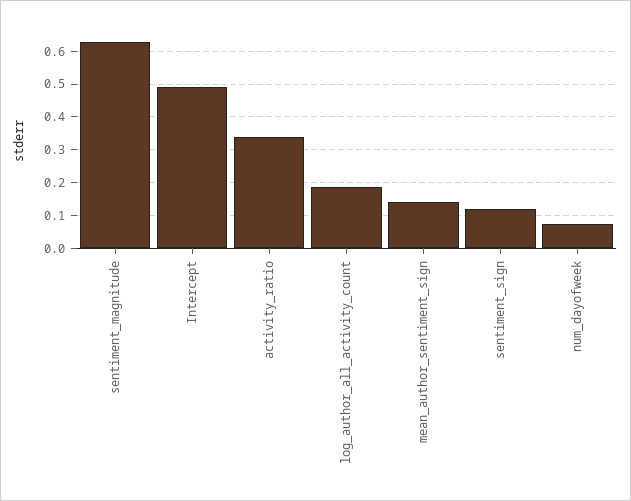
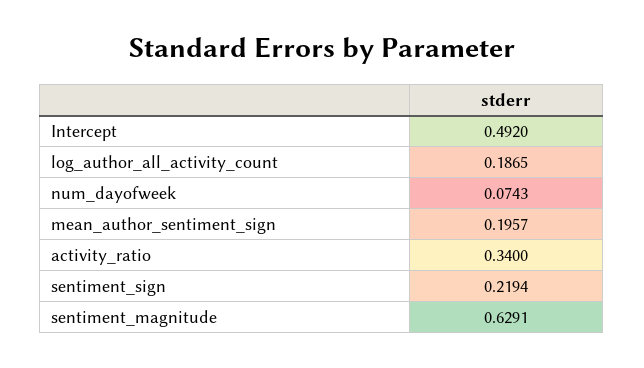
  {
    "sentiment_magnitude": 0.6291,
    "Intercept": 0.492,
    "activity_ratio": 0.34,
    "log_author_all_activity_count": 0.1865,
-   "mean_author_sentiment_sign": 0.14,
+   "mean_author_sentiment_sign": 0.1957,
-   "sentiment_sign": 0.12,
+   "sentiment_sign": 0.2194,
    "num_dayofweek": 0.0743
  }

